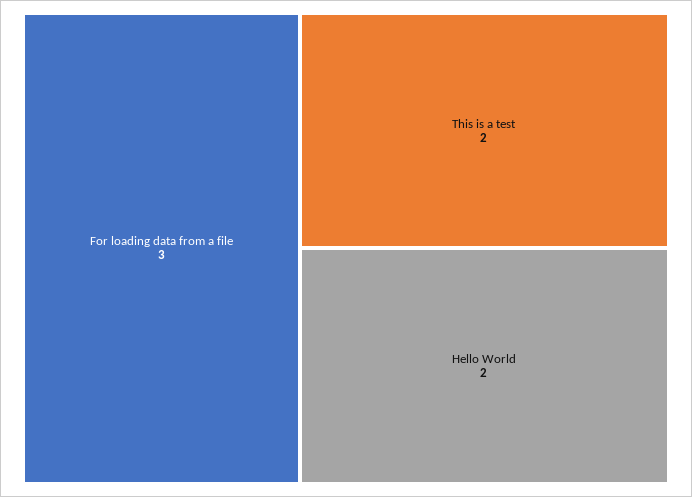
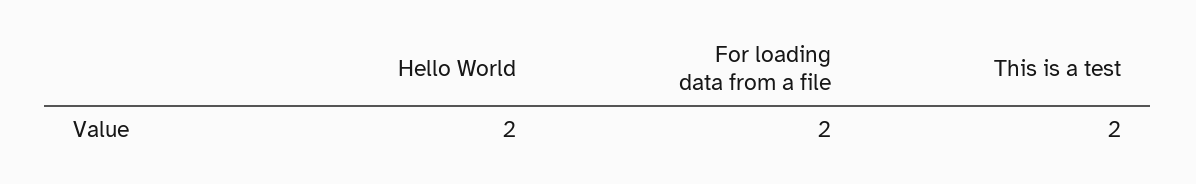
  {
-   "For loading data from a file": 3,
+   "For loading data from a file": 2,
    "This is a test": 2,
    "Hello World": 2
  }

